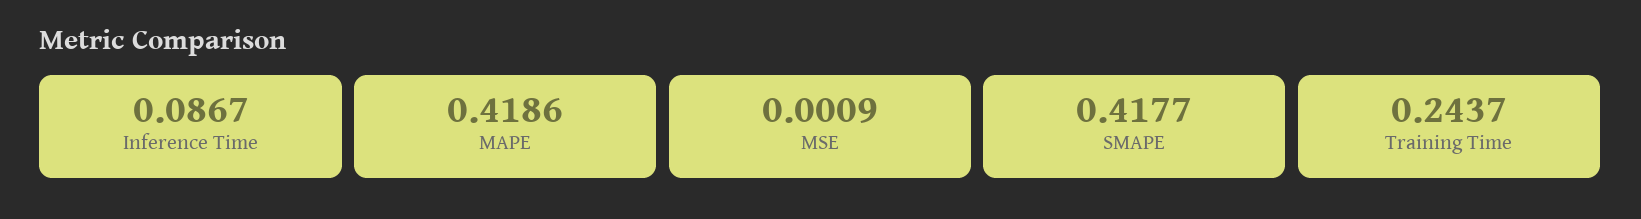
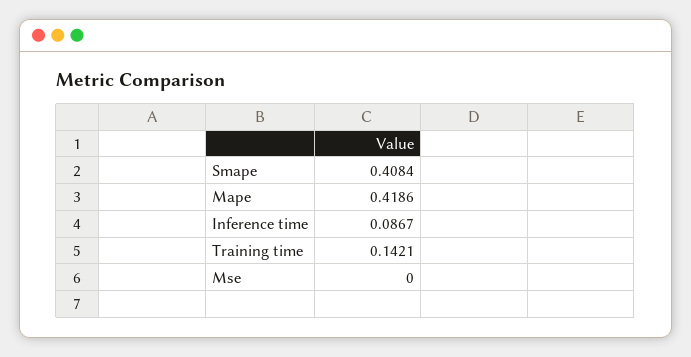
  {
    "Inference Time": 0.0867,
    "MAPE": 0.4186,
-   "MSE": 0.0009,
+   "MSE": 0,
-   "SMAPE": 0.4177,
+   "SMAPE": 0.4084,
-   "Training Time": 0.2437
+   "Training Time": 0.1421
  }

